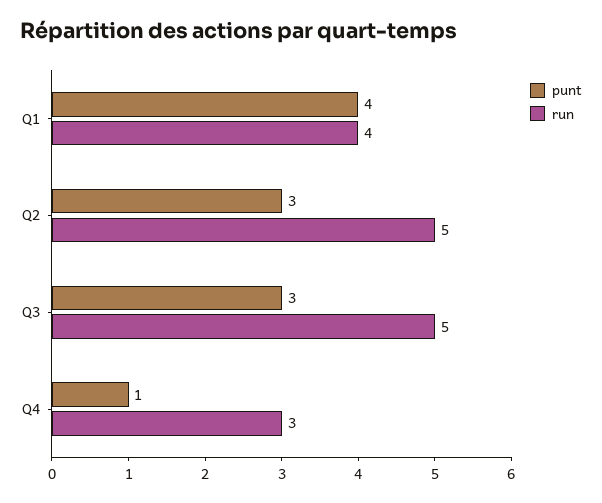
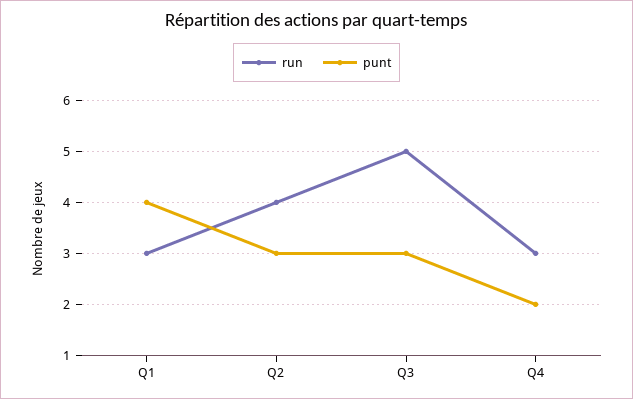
  {
    "punt": {
      "Q1": 4,
      "Q2": 3,
      "Q3": 3,
-     "Q4": 1
+     "Q4": 2
    },
    "run": {
-     "Q1": 4,
+     "Q1": 3,
-     "Q2": 5,
+     "Q2": 4,
      "Q3": 5,
      "Q4": 3
    }
  }

